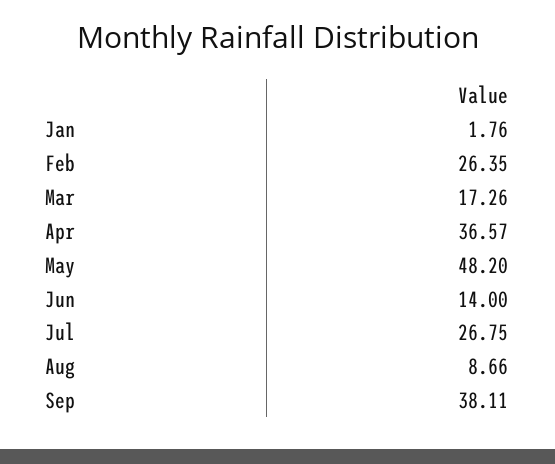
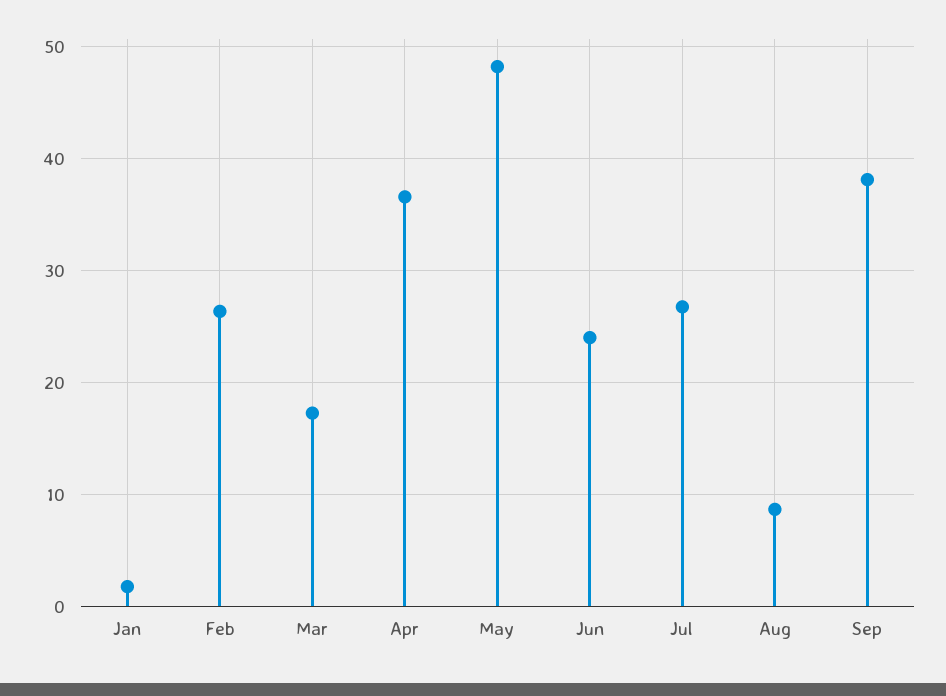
  {
    "Jan": 1.76,
    "Feb": 26.35,
    "Mar": 17.26,
    "Apr": 36.57,
    "May": 48.2,
-   "Jun": 14,
+   "Jun": 24,
    "Jul": 26.75,
    "Aug": 8.66,
    "Sep": 38.11
  }

